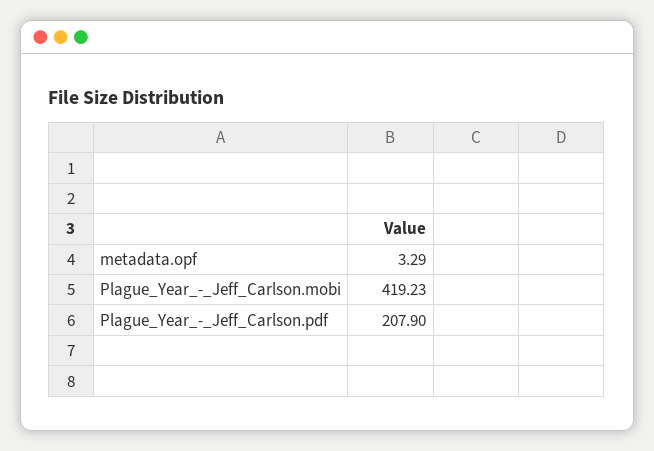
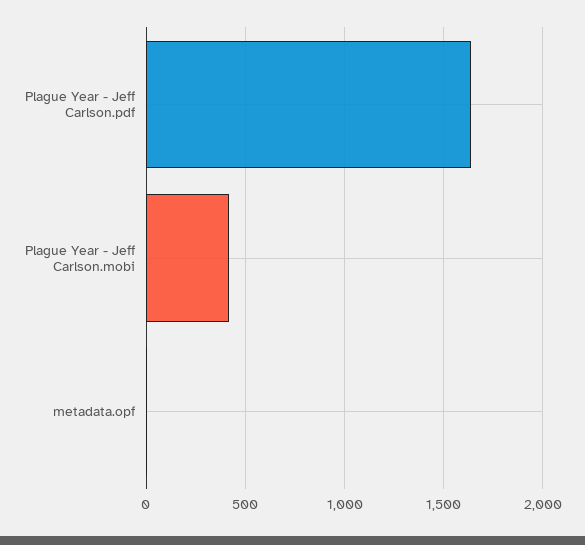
  {
    "metadata.opf": 3.29,
    "Plague_Year_-_Jeff_Carlson.mobi": 419.23,
-   "Plague_Year_-_Jeff_Carlson.pdf": 207.9
+   "Plague_Year_-_Jeff_Carlson.pdf": 1650
  }

